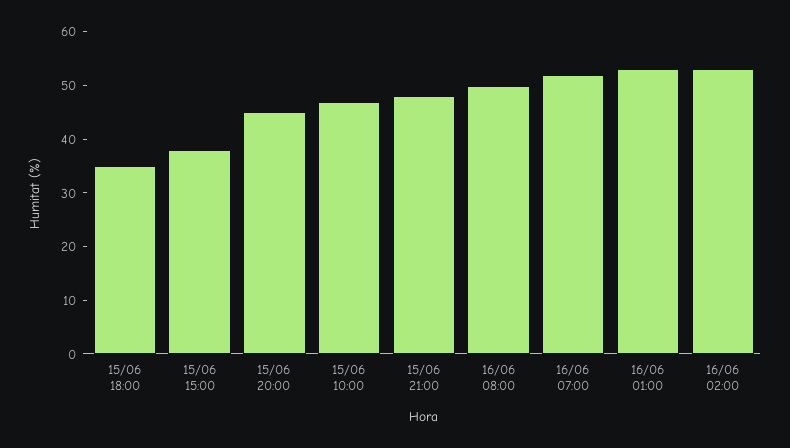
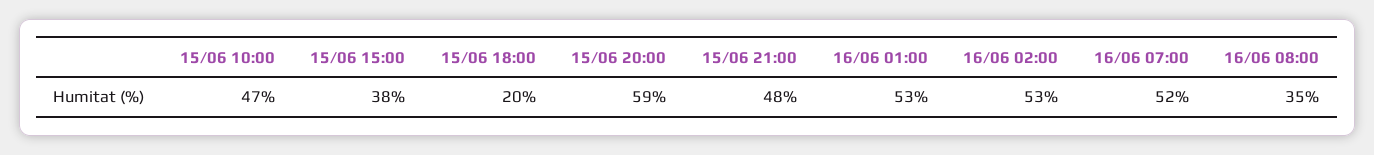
  {
-   "15/06 18:00": 35,
+   "15/06 18:00": 20,
    "15/06 15:00": 38,
-   "15/06 20:00": 45,
+   "15/06 20:00": 59,
    "15/06 10:00": 47,
    "15/06 21:00": 48,
-   "16/06 08:00": 50,
+   "16/06 08:00": 35,
    "16/06 07:00": 52,
    "16/06 01:00": 53,
    "16/06 02:00": 53
  }

